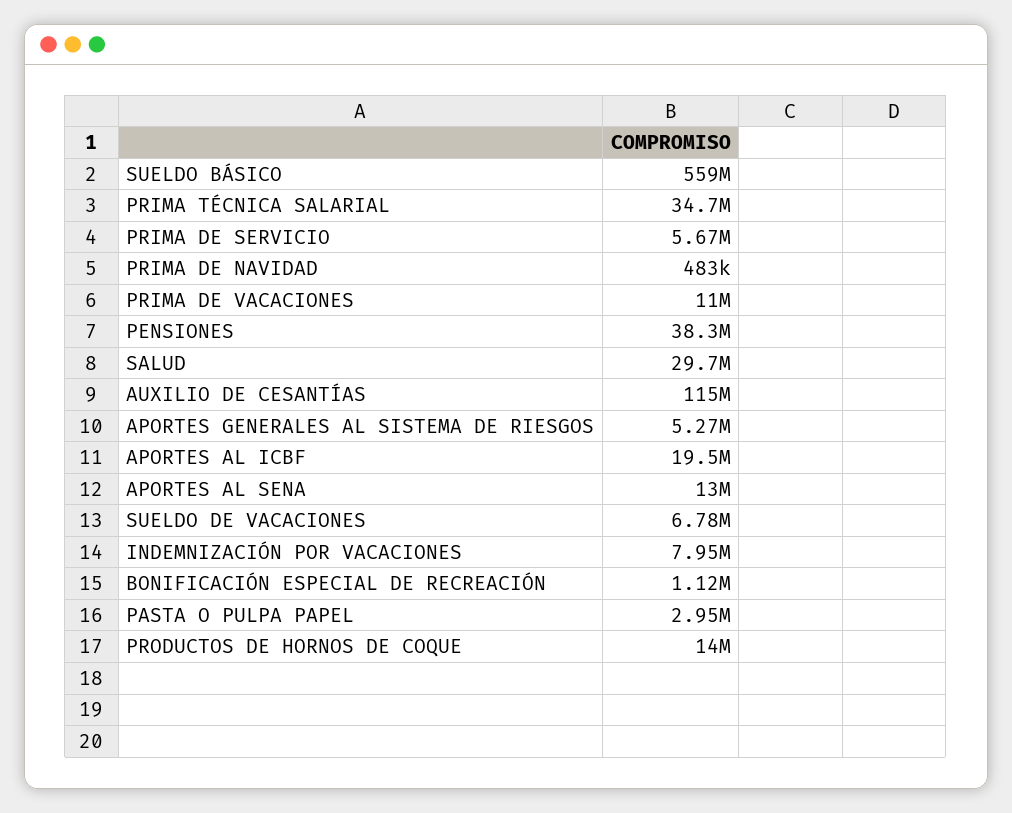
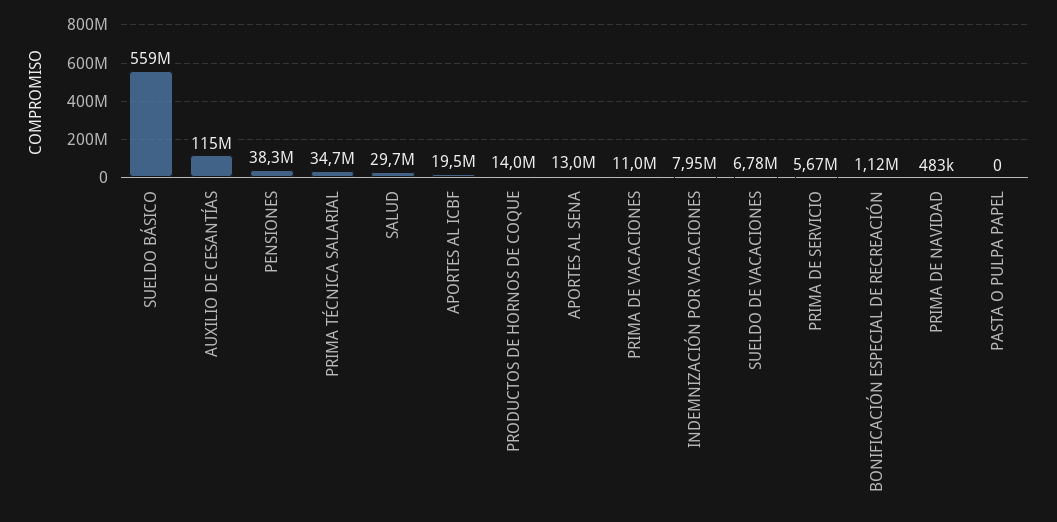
  {
    "SUELDO BÁSICO": 559000000,
    "PRIMA TÉCNICA SALARIAL": 34700000,
    "PRIMA DE SERVICIO": 5670000,
    "PRIMA DE NAVIDAD": 483000,
    "PRIMA DE VACACIONES": 11000000,
    "PENSIONES": 38300000,
    "SALUD": 29700000,
    "AUXILIO DE CESANTÍAS": 115000000,
-   "APORTES GENERALES AL SISTEMA DE RIESGOS": 5270000,
    "APORTES AL ICBF": 19500000,
    "APORTES AL SENA": 13000000,
    "SUELDO DE VACACIONES": 6780000,
    "INDEMNIZACIÓN POR VACACIONES": 7950000,
    "BONIFICACIÓN ESPECIAL DE RECREACIÓN": 1120000,
-   "PASTA O PULPA PAPEL": 2950000,
+   "PASTA O PULPA PAPEL": 0,
    "PRODUCTOS DE HORNOS DE COQUE": 14000000
  }

